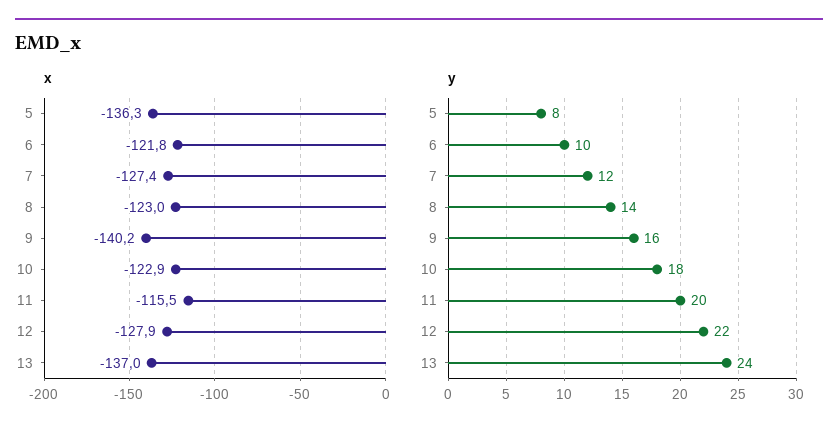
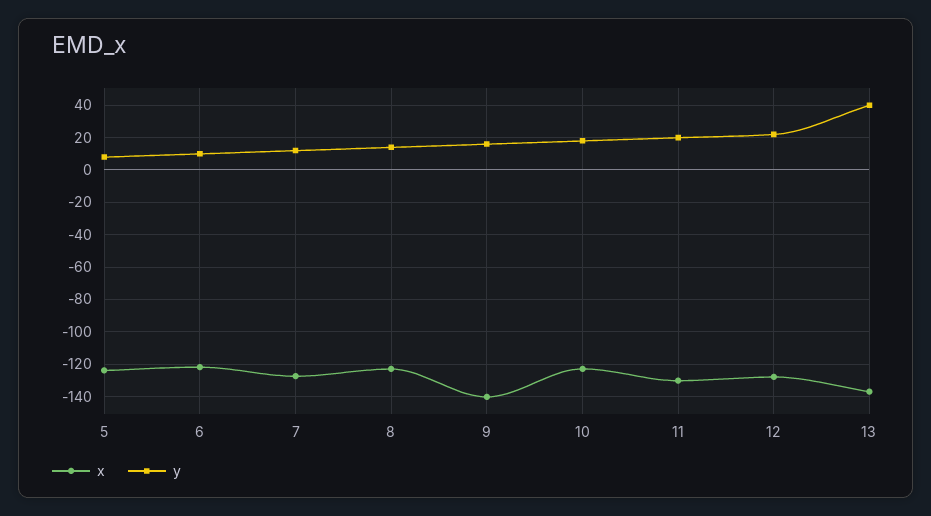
  {
    "x": {
-     "5": -136.3,
+     "5": -125,
      "6": -121.8,
      "7": -127.4,
      "8": -123,
      "9": -140.2,
      "10": -122.9,
-     "11": -115.5,
+     "11": -130,
      "12": -127.9,
      "13": -137
    },
    "y": {
      "5": 8,
      "6": 10,
      "7": 12,
      "8": 14,
      "9": 16,
      "10": 18,
      "11": 20,
      "12": 22,
-     "13": 24
+     "13": 40
    }
  }

